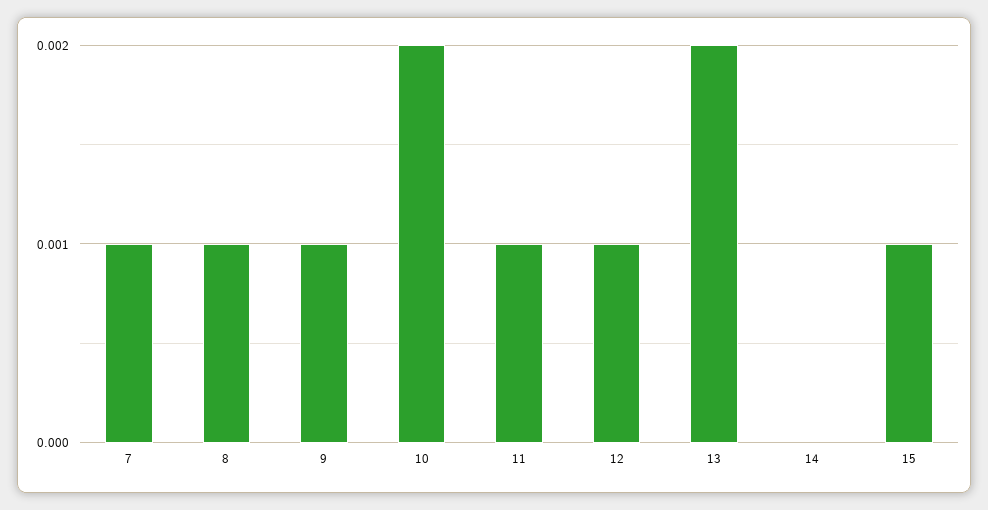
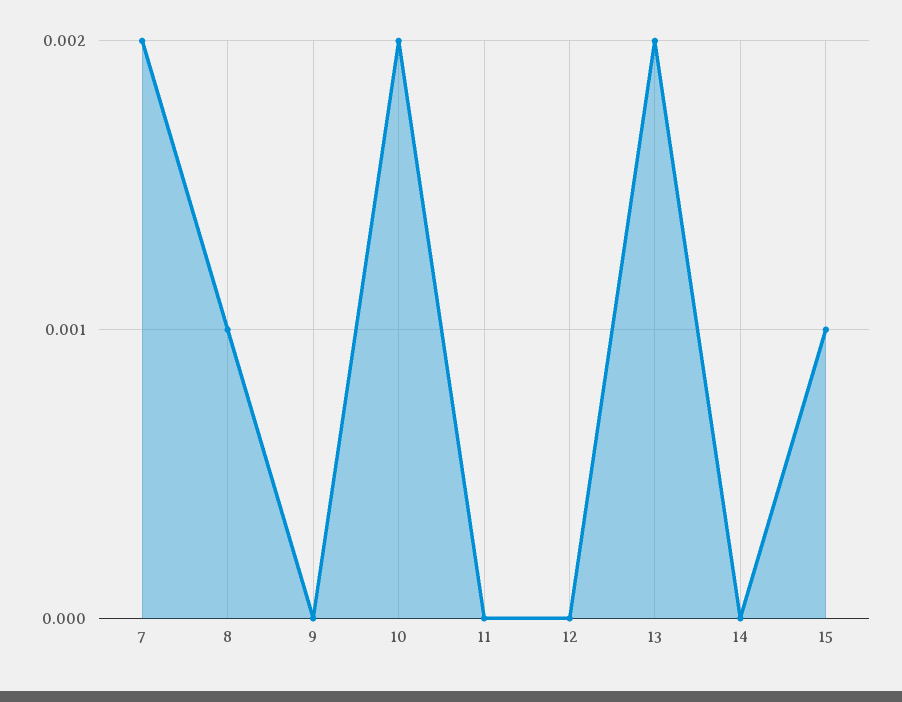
  {
-   "7": 0.001,
+   "7": 0.002,
    "8": 0.001,
-   "9": 0.001,
+   "9": 0,
    "10": 0.002,
-   "11": 0.001,
+   "11": 0,
-   "12": 0.001,
+   "12": 0,
    "13": 0.002,
    "14": 0,
    "15": 0.001
  }

